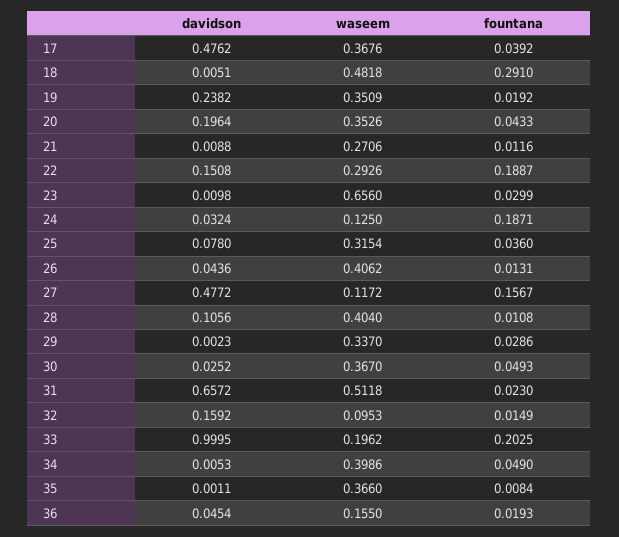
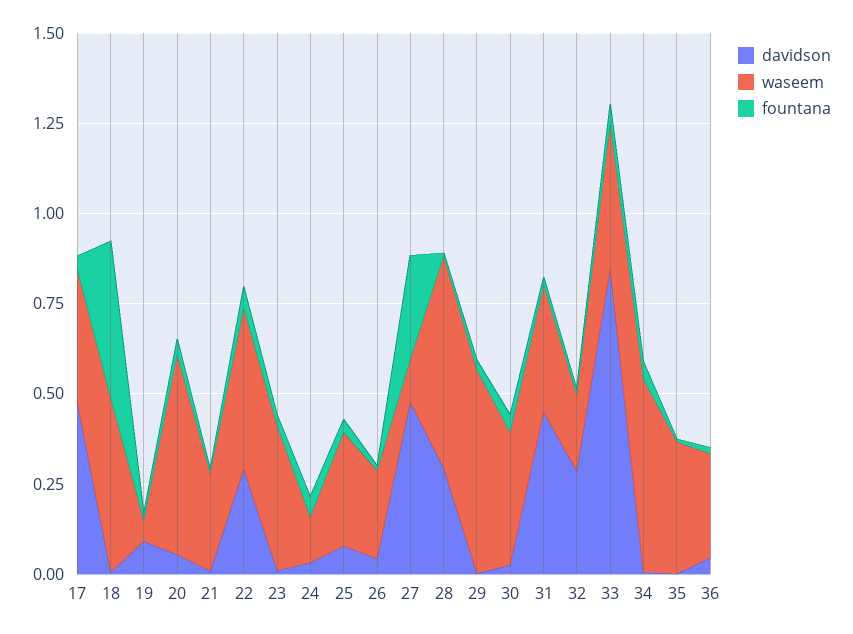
  {
    "davidson": {
      "17": 0.4762,
      "18": 0.0051,
-     "19": 0.2382,
+     "19": 0.1,
-     "20": 0.1964,
+     "20": 0.05,
      "21": 0.0088,
-     "22": 0.1508,
+     "22": 0.3,
      "23": 0.0098,
      "24": 0.0324,
      "25": 0.078,
      "26": 0.0436,
      "27": 0.4772,
-     "28": 0.1056,
+     "28": 0.3,
      "29": 0.0023,
      "30": 0.0252,
-     "31": 0.6572,
+     "31": 0.45,
-     "32": 0.1592,
+     "32": 0.3,
-     "33": 0.9995,
+     "33": 0.85,
      "34": 0.0053,
      "35": 0.0011,
      "36": 0.0454
    },
    "waseem": {
      "17": 0.3676,
      "18": 0.4818,
-     "19": 0.3509,
+     "19": 0.05,
-     "20": 0.3526,
+     "20": 0.55,
      "21": 0.2706,
-     "22": 0.2926,
+     "22": 0.45,
-     "23": 0.656,
+     "23": 0.4,
      "24": 0.125,
      "25": 0.3154,
-     "26": 0.4062,
+     "26": 0.25,
      "27": 0.1172,
-     "28": 0.404,
+     "28": 0.6,
-     "29": 0.337,
+     "29": 0.55,
      "30": 0.367,
-     "31": 0.5118,
+     "31": 0.35,
-     "32": 0.0953,
+     "32": 0.2,
-     "33": 0.1962,
+     "33": 0.4,
-     "34": 0.3986,
+     "34": 0.55,
      "35": 0.366,
-     "36": 0.155
+     "36": 0.3
    },
    "fountana": {
      "17": 0.0392,
-     "18": 0.291,
+     "18": 0.45,
      "19": 0.0192,
      "20": 0.0433,
      "21": 0.0116,
-     "22": 0.1887,
+     "22": 0.05,
      "23": 0.0299,
-     "24": 0.1871,
+     "24": 0.05,
      "25": 0.036,
      "26": 0.0131,
-     "27": 0.1567,
+     "27": 0.3,
      "28": 0.0108,
      "29": 0.0286,
      "30": 0.0493,
      "31": 0.023,
      "32": 0.0149,
-     "33": 0.2025,
+     "33": 0.05,
      "34": 0.049,
      "35": 0.0084,
      "36": 0.0193
    }
  }

